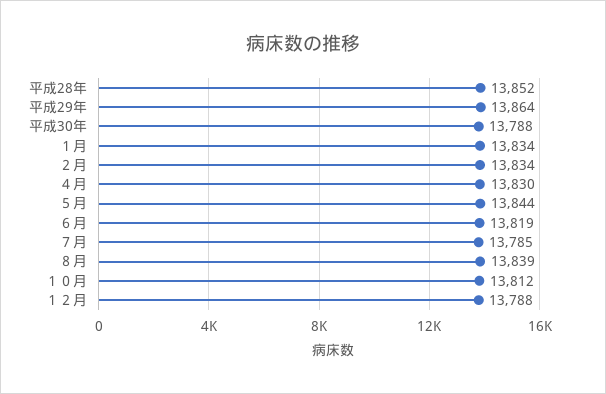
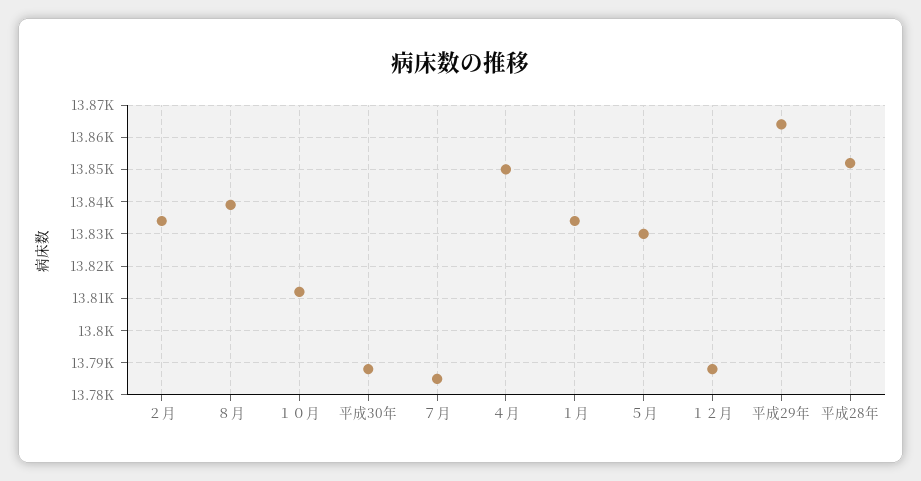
  {
    "平成28年": 13852,
    "平成29年": 13864,
    "平成30年": 13788,
    "１月": 13834,
    "２月": 13834,
-   "４月": 13830,
+   "４月": 13850,
-   "５月": 13844,
+   "５月": 13830,
-   "６月": 13819,
    "７月": 13785,
    "８月": 13839,
    "１０月": 13812,
    "１２月": 13788
  }

